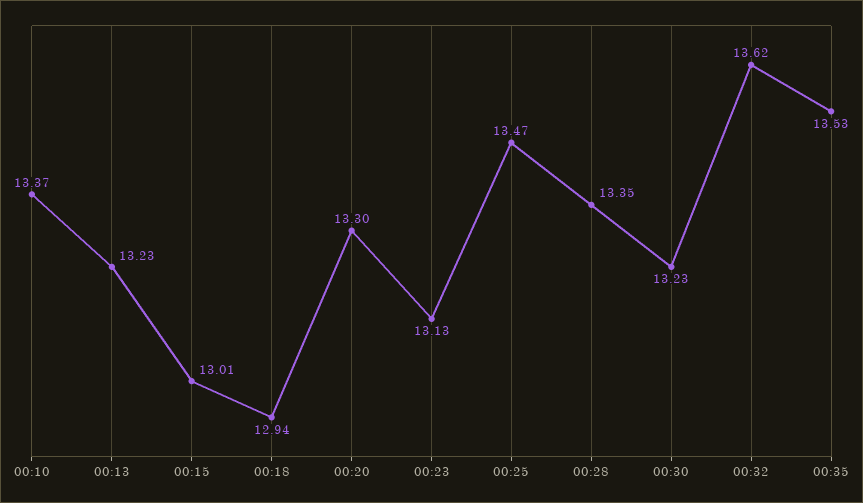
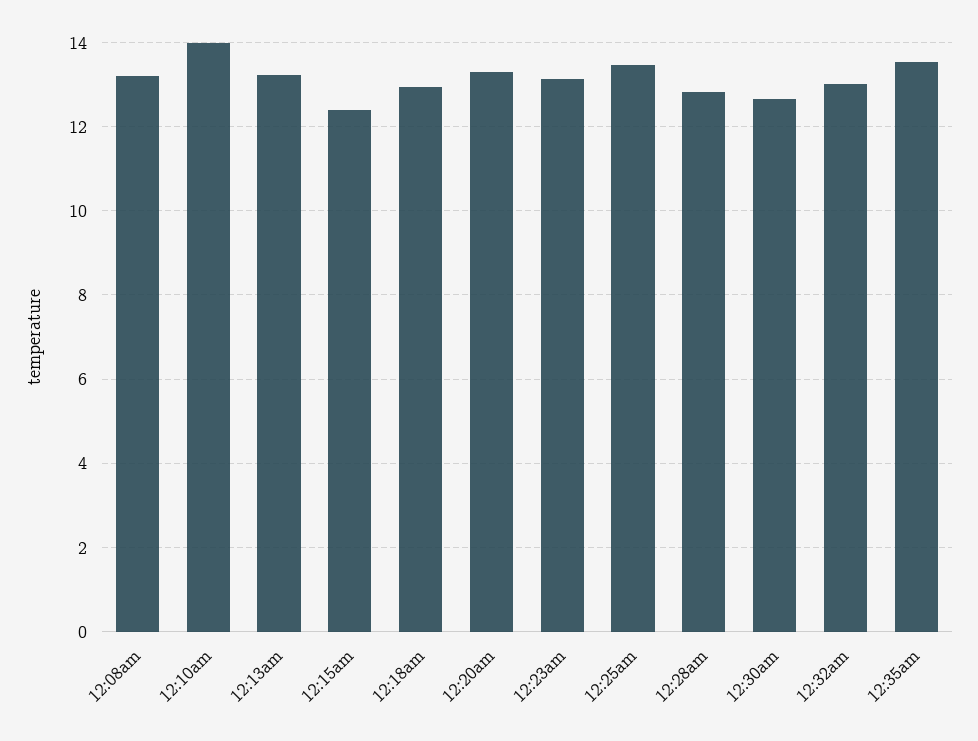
  {
-   "00:10": 13.37,
+   "00:10": 14,
    "00:13": 13.23,
-   "00:15": 13.01,
+   "00:15": 12.4,
    "00:18": 12.94,
    "00:20": 13.3,
    "00:23": 13.13,
    "00:25": 13.47,
-   "00:28": 13.35,
+   "00:28": 12.8,
-   "00:30": 13.23,
+   "00:30": 12.6,
-   "00:32": 13.62,
+   "00:32": 13,
-   "00:35": 13.53
+   "00:35": 13.53,
+   "12:08am": 13.2
  }

